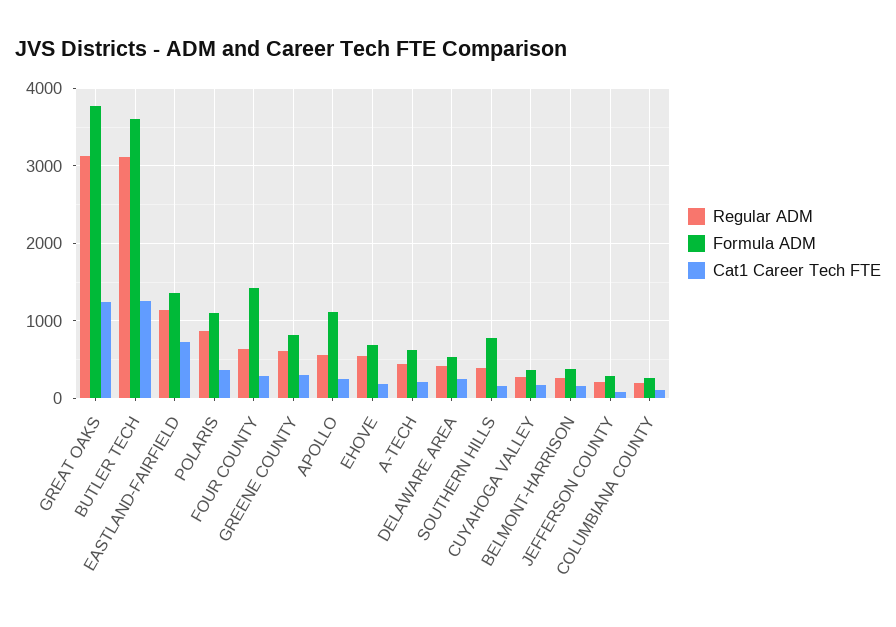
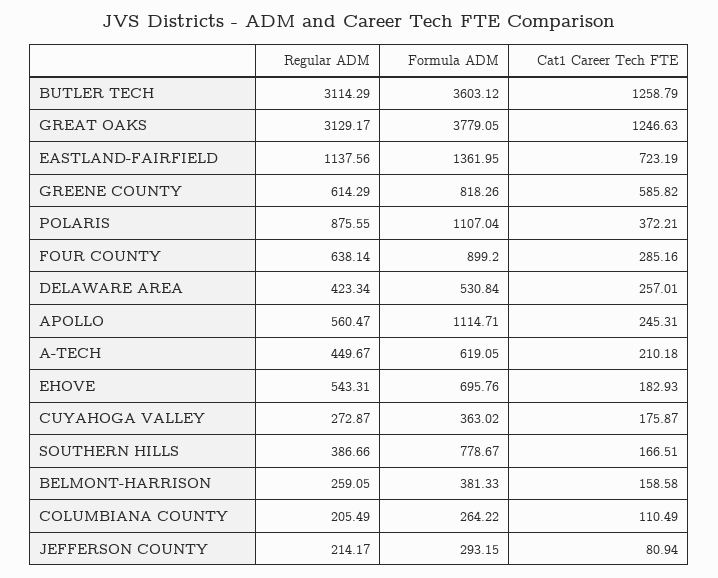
  {
    "Regular ADM": {
      "GREAT OAKS": 3129.17,
      "BUTLER TECH": 3114.29,
      "EASTLAND-FAIRFIELD": 1137.56,
      "POLARIS": 875.55,
      "FOUR COUNTY": 638.14,
      "GREENE COUNTY": 614.29,
      "APOLLO": 560.47,
      "EHOVE": 543.31,
      "A-TECH": 449.67,
      "DELAWARE AREA": 423.34,
      "SOUTHERN HILLS": 386.66,
      "CUYAHOGA VALLEY": 272.87,
      "BELMONT-HARRISON": 259.05,
      "JEFFERSON COUNTY": 214.17,
      "COLUMBIANA COUNTY": 205.49
    },
    "Formula ADM": {
      "GREAT OAKS": 3779.05,
      "BUTLER TECH": 3603.12,
      "EASTLAND-FAIRFIELD": 1361.95,
      "POLARIS": 1107.04,
-     "FOUR COUNTY": 1400,
+     "FOUR COUNTY": 899.2,
      "GREENE COUNTY": 818.26,
      "APOLLO": 1114.71,
      "EHOVE": 695.76,
      "A-TECH": 619.05,
      "DELAWARE AREA": 530.84,
      "SOUTHERN HILLS": 778.67,
      "CUYAHOGA VALLEY": 363.02,
      "BELMONT-HARRISON": 381.33,
      "JEFFERSON COUNTY": 293.15,
      "COLUMBIANA COUNTY": 264.22
    },
    "Cat1 Career Tech FTE": {
      "GREAT OAKS": 1246.63,
      "BUTLER TECH": 1258.79,
      "EASTLAND-FAIRFIELD": 723.19,
      "POLARIS": 372.21,
      "FOUR COUNTY": 285.16,
-     "GREENE COUNTY": 300,
+     "GREENE COUNTY": 585.82,
      "APOLLO": 245.31,
      "EHOVE": 182.93,
      "A-TECH": 210.18,
      "DELAWARE AREA": 257.01,
      "SOUTHERN HILLS": 166.51,
      "CUYAHOGA VALLEY": 175.87,
      "BELMONT-HARRISON": 158.58,
      "JEFFERSON COUNTY": 80.94,
      "COLUMBIANA COUNTY": 110.49
    }
  }

